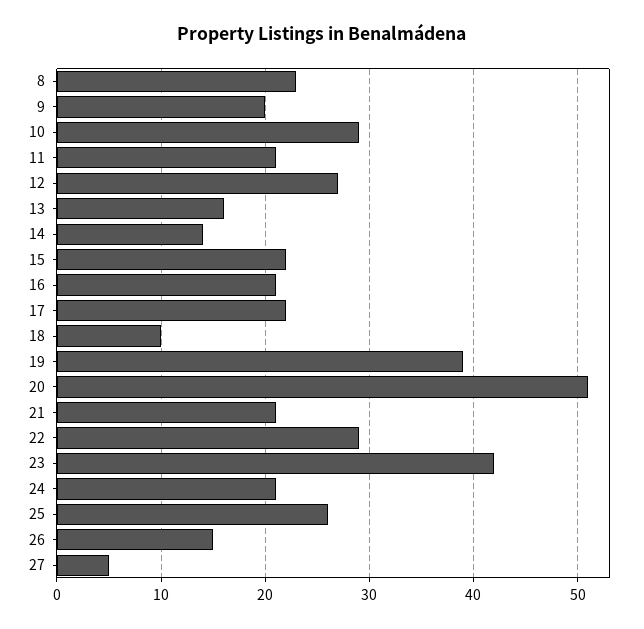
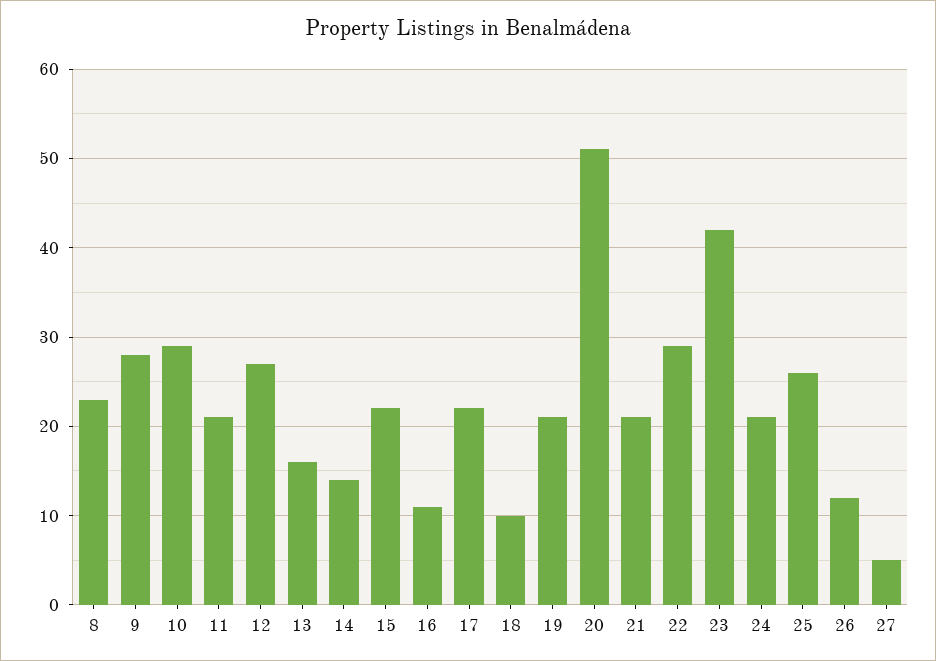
  {
    "8": 23,
-   "9": 20,
+   "9": 28,
    "10": 29,
    "11": 21,
    "12": 27,
    "13": 16,
    "14": 14,
    "15": 22,
-   "16": 21,
+   "16": 11,
    "17": 22,
    "18": 10,
-   "19": 39,
+   "19": 21,
    "20": 51,
    "21": 21,
    "22": 29,
    "23": 42,
    "24": 21,
    "25": 26,
-   "26": 15,
+   "26": 12,
    "27": 5
  }

